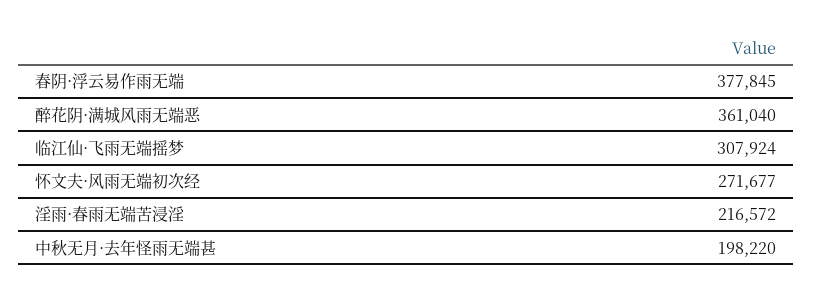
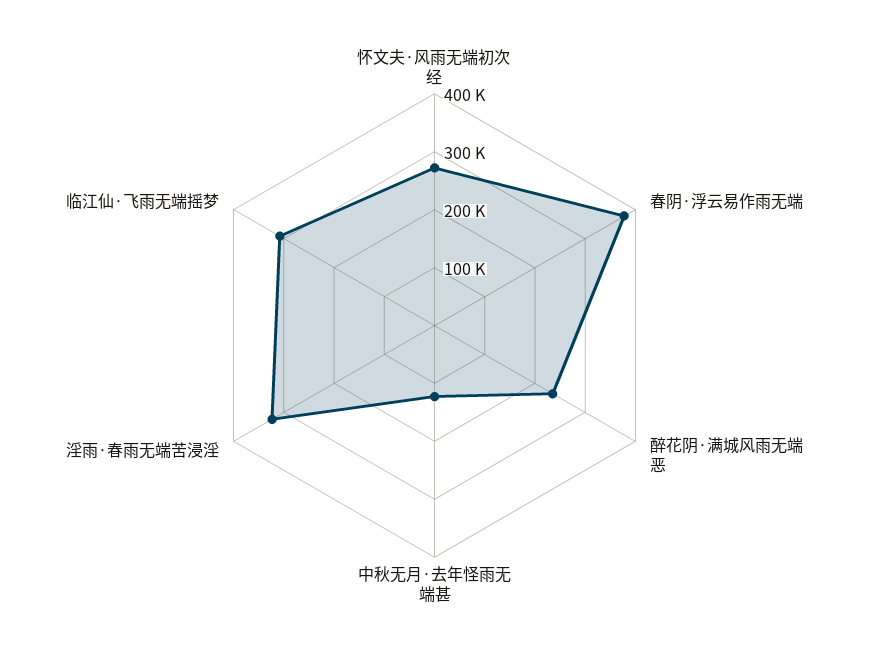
  {
    "春阴·浮云易作雨无端": 377845,
-   "醉花阴·满城风雨无端恶": 361040,
+   "醉花阴·满城风雨无端恶": 240000,
    "临江仙·飞雨无端摇梦": 307924,
    "怀文夫·风雨无端初次经": 271677,
-   "淫雨·春雨无端苦浸淫": 216572,
+   "淫雨·春雨无端苦浸淫": 320000,
-   "中秋无月·去年怪雨无端甚": 198220
+   "中秋无月·去年怪雨无端甚": 120000
  }

